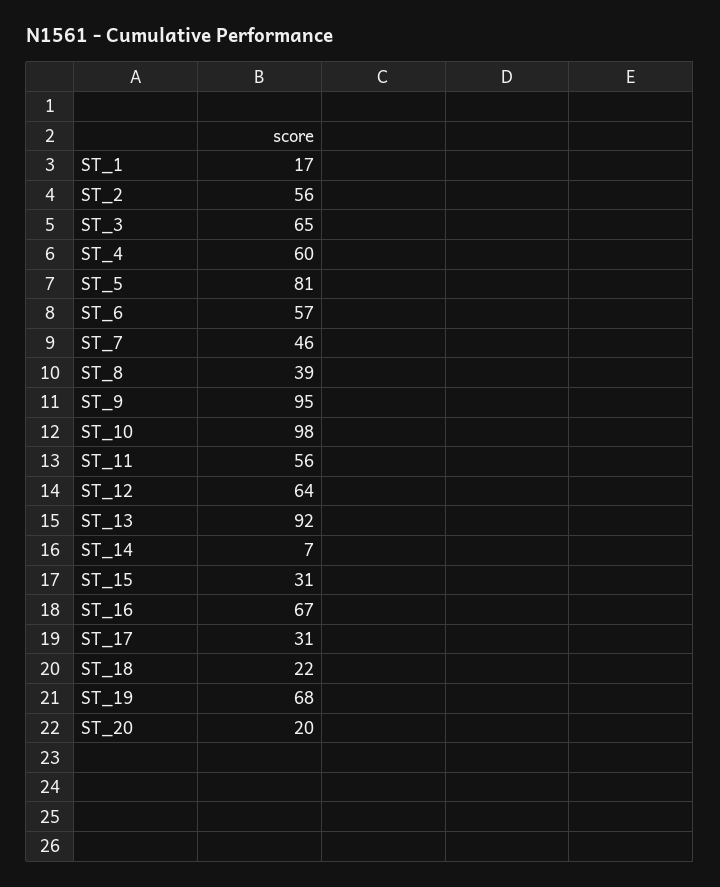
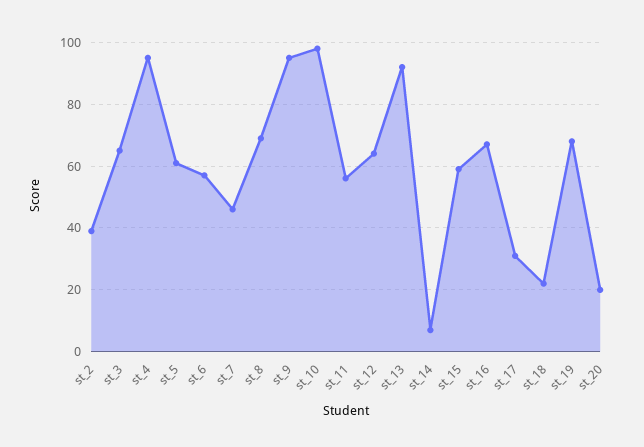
  {
-   "ST_1": 17,
-   "ST_2": 56,
+   "ST_2": 40,
    "ST_3": 65,
-   "ST_4": 60,
+   "ST_4": 95,
-   "ST_5": 81,
+   "ST_5": 60,
    "ST_6": 57,
    "ST_7": 46,
-   "ST_8": 39,
+   "ST_8": 70,
    "ST_9": 95,
    "ST_10": 98,
    "ST_11": 56,
    "ST_12": 64,
    "ST_13": 92,
    "ST_14": 7,
-   "ST_15": 31,
+   "ST_15": 60,
    "ST_16": 67,
    "ST_17": 31,
    "ST_18": 22,
    "ST_19": 68,
    "ST_20": 20
  }

